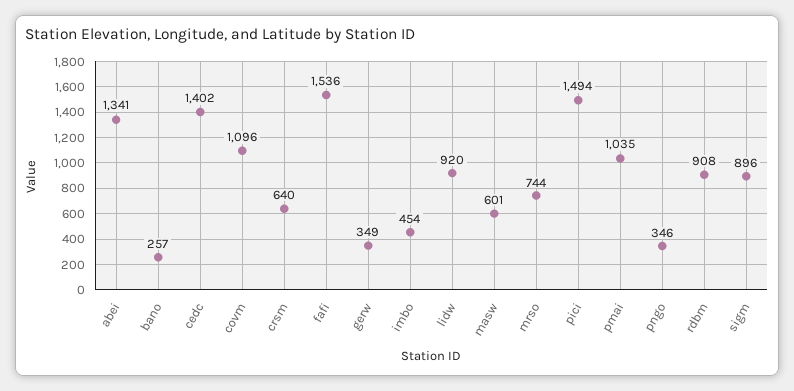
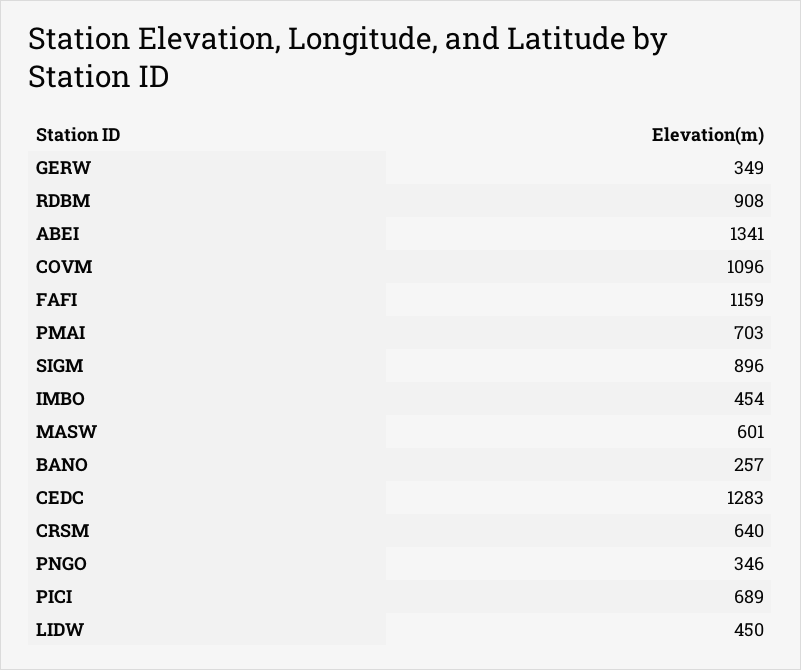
  {
    "abei": 1341,
    "bano": 257,
-   "cedc": 1402,
+   "cedc": 1283,
    "covm": 1096,
    "crsm": 640,
-   "fafi": 1536,
+   "fafi": 1159,
    "gerw": 349,
    "imbo": 454,
-   "lidw": 920,
+   "lidw": 450,
    "masw": 601,
-   "mrso": 744,
-   "pici": 1494,
+   "pici": 689,
-   "pmai": 1035,
+   "pmai": 703,
    "pngo": 346,
    "rdbm": 908,
    "sigm": 896
  }

